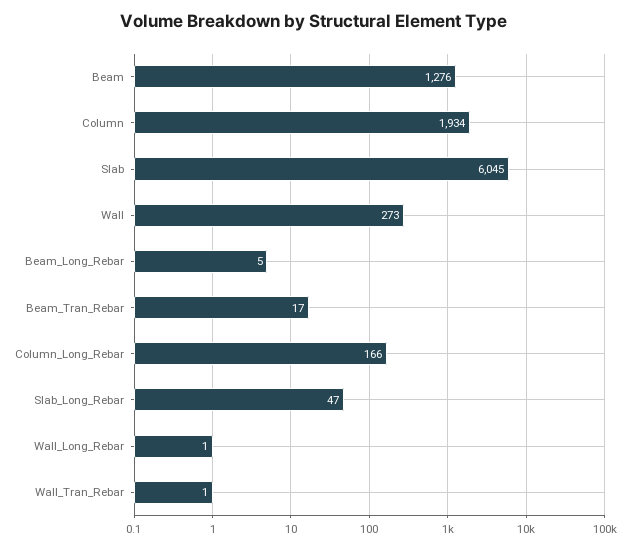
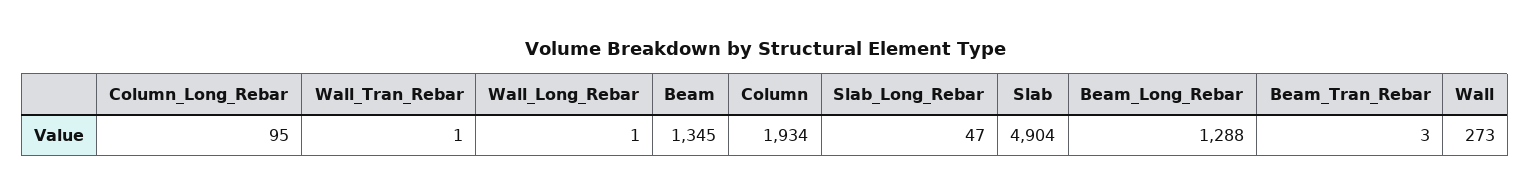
  {
-   "Beam": 1276,
+   "Beam": 1345,
    "Column": 1934,
-   "Slab": 6045,
+   "Slab": 4904,
    "Wall": 273,
-   "Beam_Long_Rebar": 5,
+   "Beam_Long_Rebar": 1288,
-   "Beam_Tran_Rebar": 17,
+   "Beam_Tran_Rebar": 3,
-   "Column_Long_Rebar": 166,
+   "Column_Long_Rebar": 95,
    "Slab_Long_Rebar": 47,
    "Wall_Long_Rebar": 1,
    "Wall_Tran_Rebar": 1
  }

